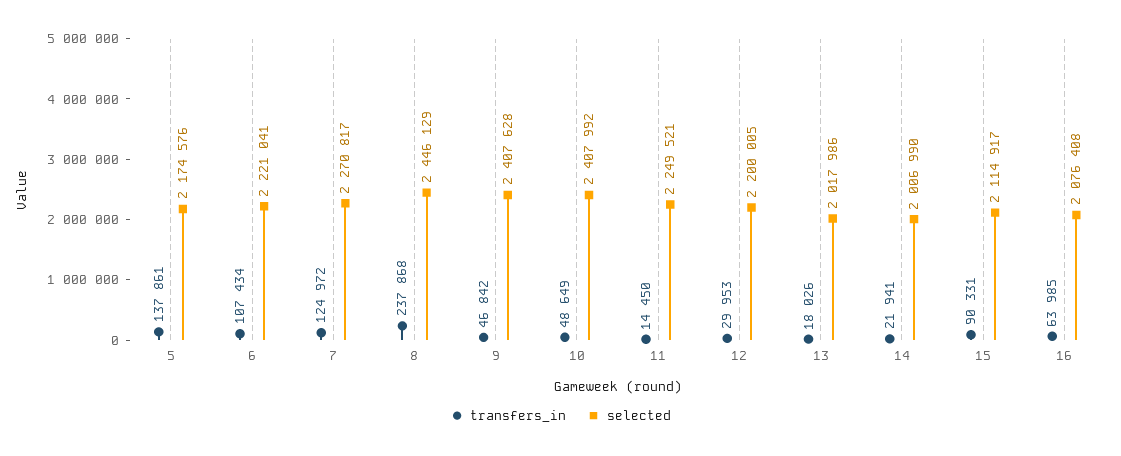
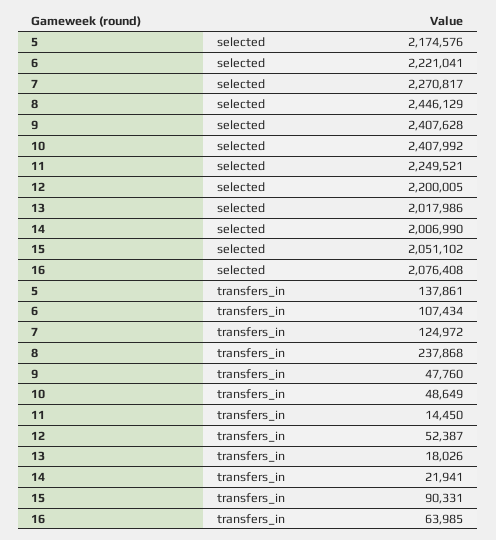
  {
    "transfers_in": {
      "5": 137861,
      "6": 107434,
      "7": 124972,
      "8": 237868,
-     "9": 46842,
+     "9": 47760,
      "10": 48649,
      "11": 14450,
-     "12": 29953,
+     "12": 52387,
      "13": 18026,
      "14": 21941,
      "15": 90331,
      "16": 63985
    },
    "selected": {
      "5": 2174576,
      "6": 2221041,
      "7": 2270817,
      "8": 2446129,
      "9": 2407628,
      "10": 2407992,
      "11": 2249521,
      "12": 2200005,
      "13": 2017986,
      "14": 2006990,
-     "15": 2114917,
+     "15": 2051102,
      "16": 2076408
    }
  }

